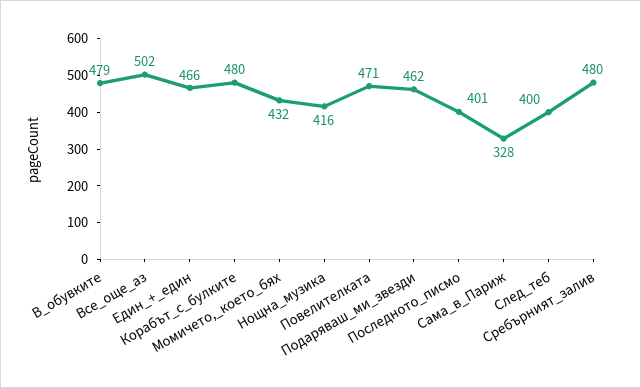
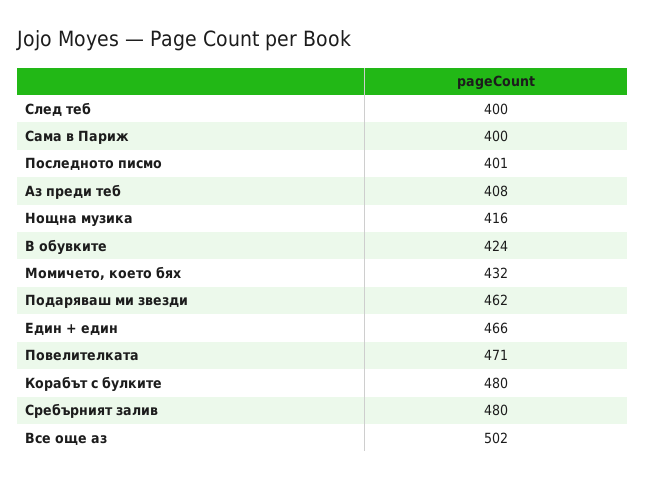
  {
-   "В_обувките": 479,
+   "В_обувките": 424,
    "Все_още_аз": 502,
    "Един_+_един": 466,
    "Корабът_с_булките": 480,
    "Момичето,_което_бях": 432,
    "Нощна_музика": 416,
    "Повелителката": 471,
    "Подаряваш_ми_звезди": 462,
    "Последното_писмо": 401,
-   "Сама_в_Париж": 328,
+   "Сама_в_Париж": 400,
    "След_теб": 400,
-   "Сребърният_залив": 480
+   "Сребърният_залив": 480,
+   "Аз преди теб": 408
  }

